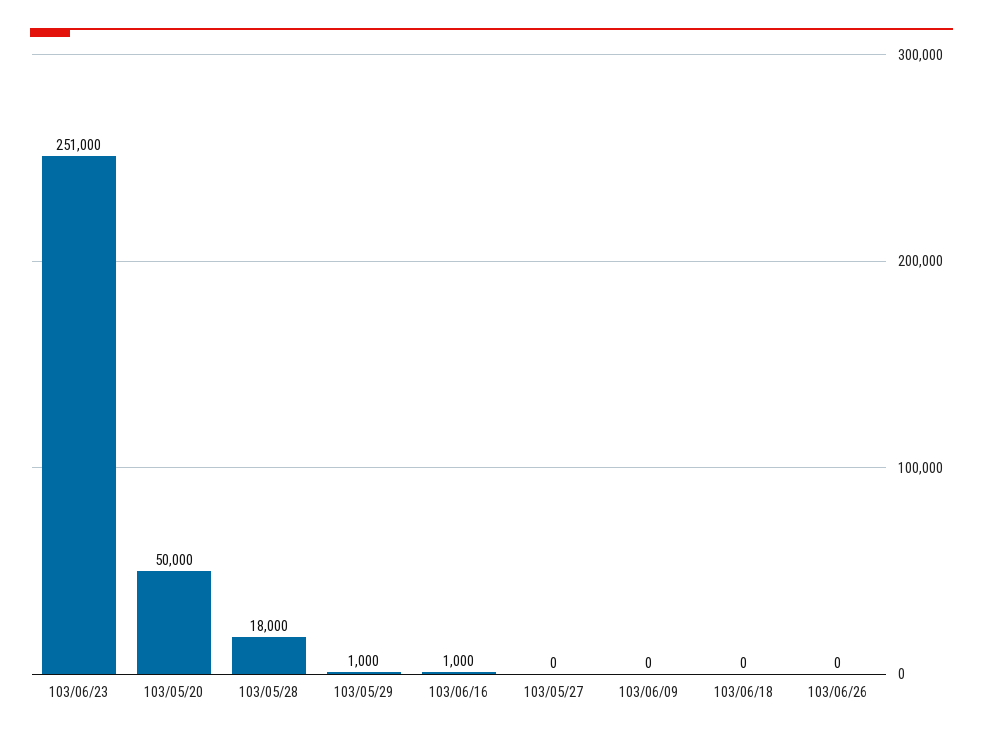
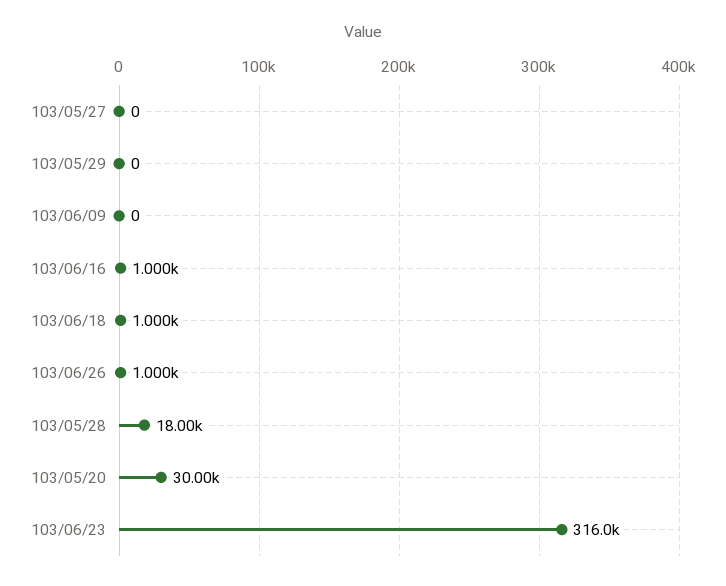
  {
-   "103/06/23": 251000,
+   "103/06/23": 316000,
-   "103/05/20": 50000,
+   "103/05/20": 30000,
    "103/05/28": 18000,
-   "103/05/29": 1000,
+   "103/05/29": 0,
    "103/06/16": 1000,
    "103/05/27": 0,
    "103/06/09": 0,
-   "103/06/18": 0,
+   "103/06/18": 1000,
-   "103/06/26": 0
+   "103/06/26": 1000
  }

